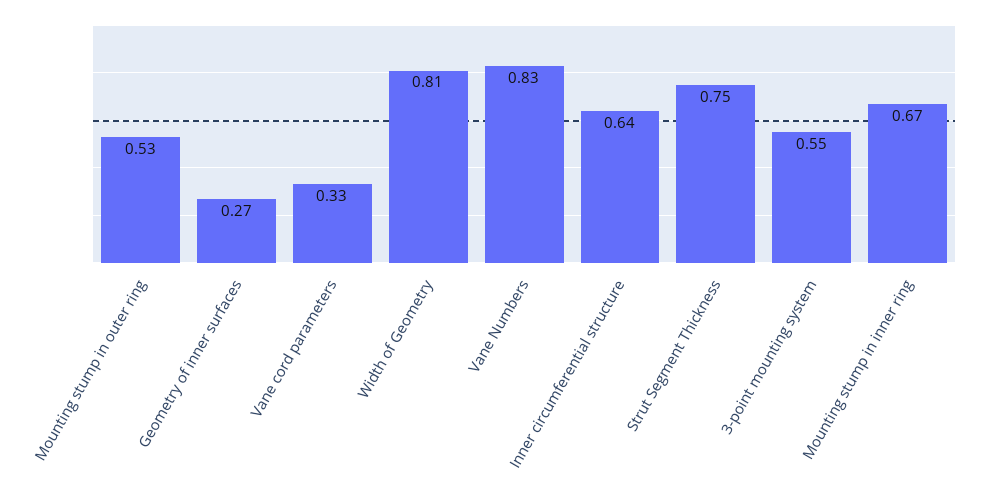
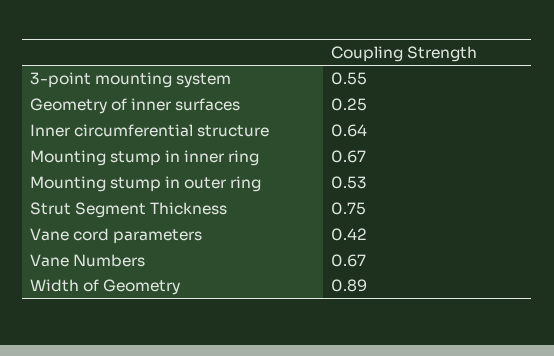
  {
    "Mounting stump in outer ring": 0.53,
-   "Geometry of inner surfaces": 0.27,
+   "Geometry of inner surfaces": 0.25,
-   "Vane cord parameters": 0.33,
+   "Vane cord parameters": 0.42,
-   "Width of Geometry": 0.81,
+   "Width of Geometry": 0.89,
-   "Vane Numbers": 0.83,
+   "Vane Numbers": 0.67,
    "Inner circumferential structure": 0.64,
    "Strut Segment Thickness": 0.75,
    "3-point mounting system": 0.55,
    "Mounting stump in inner ring": 0.67
  }

